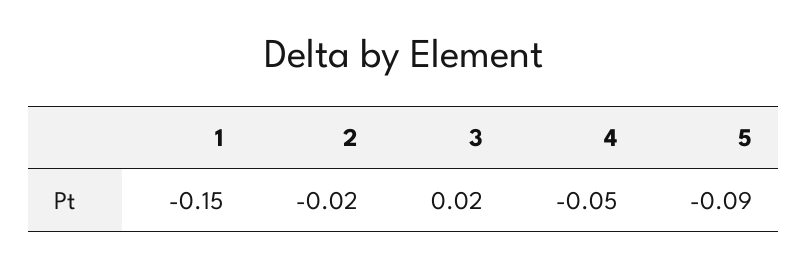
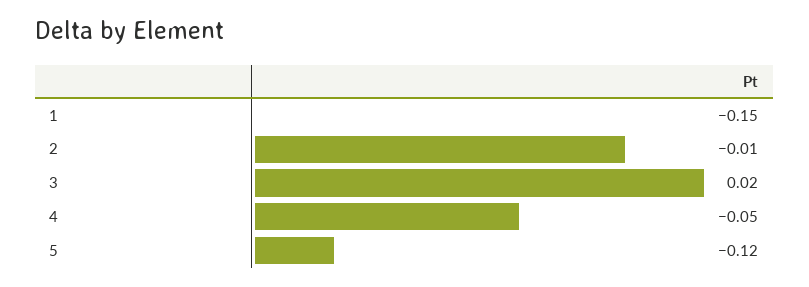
  {
    "1": -0.15,
-   "2": -0.02,
+   "2": -0.01,
    "3": 0.02,
    "4": -0.05,
-   "5": -0.09
+   "5": -0.12
  }

